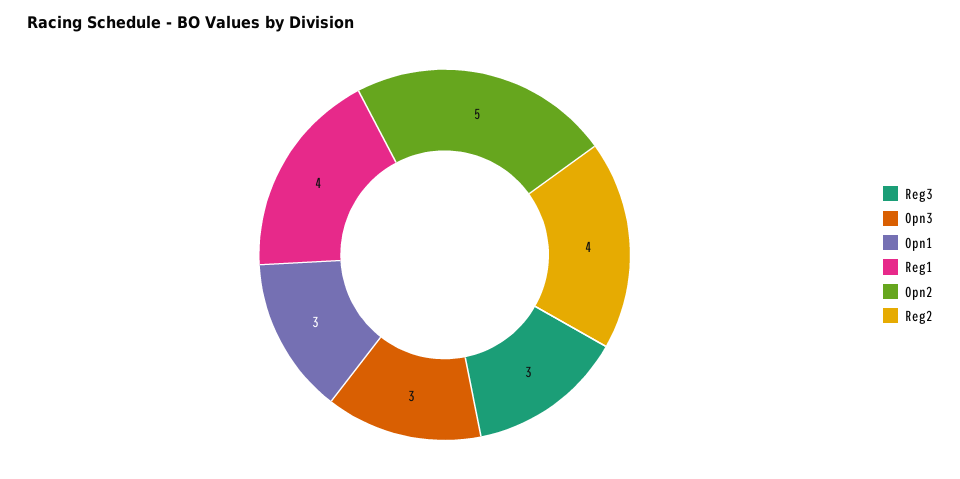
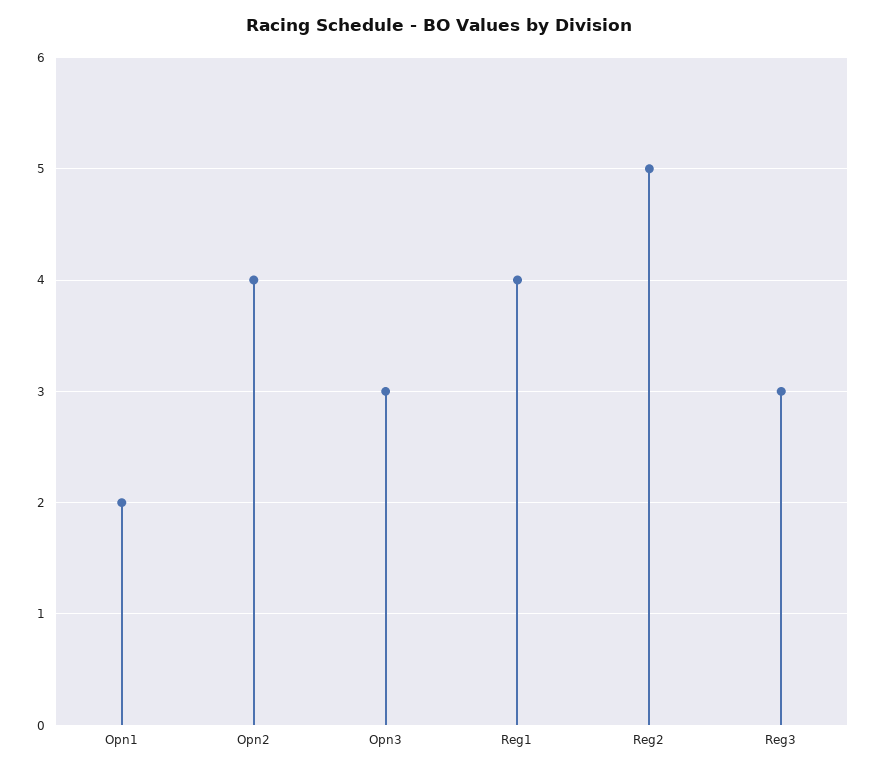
  {
    "Reg3": 3,
    "Opn3": 3,
-   "Opn1": 3,
+   "Opn1": 2,
    "Reg1": 4,
-   "Opn2": 5,
+   "Opn2": 4,
-   "Reg2": 4
+   "Reg2": 5
  }

